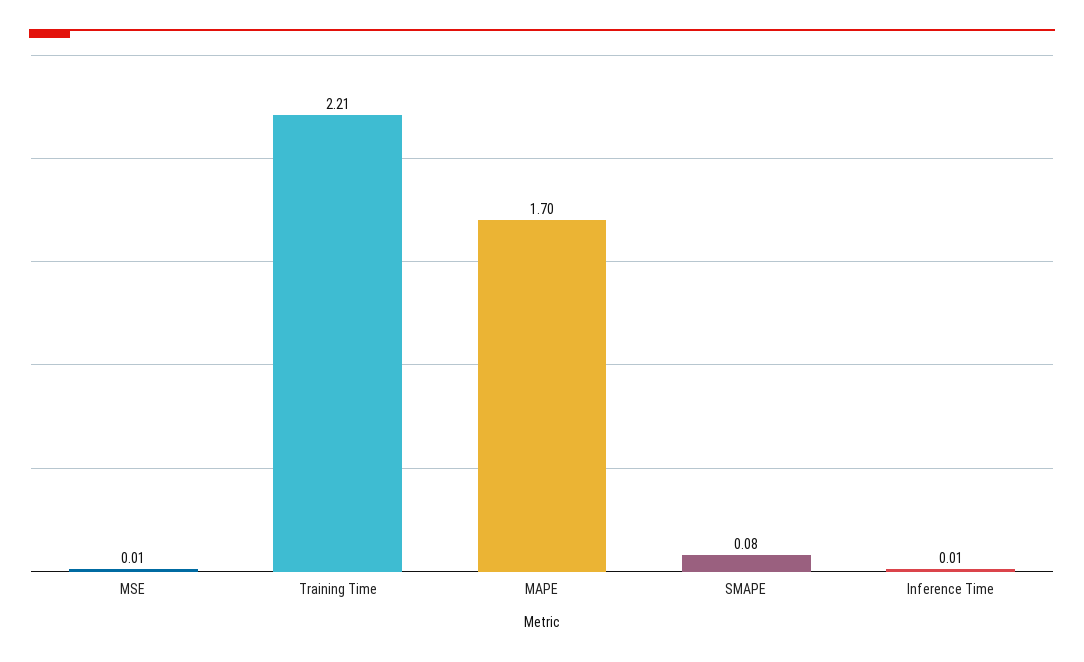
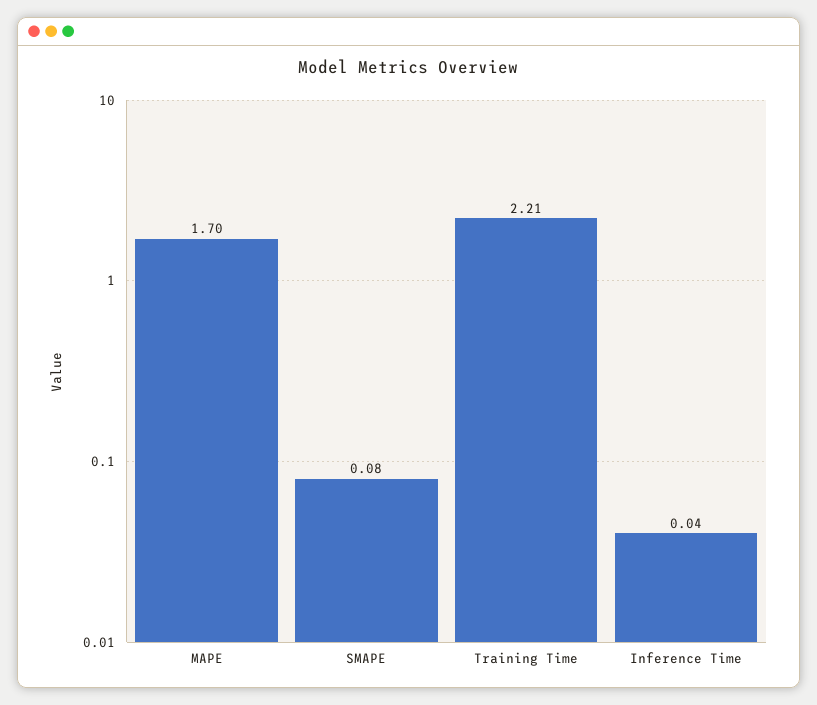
  {
-   "MSE": 0.01,
    "Training Time": 2.21,
    "MAPE": 1.7,
    "SMAPE": 0.08,
-   "Inference Time": 0.01
+   "Inference Time": 0.04
  }

